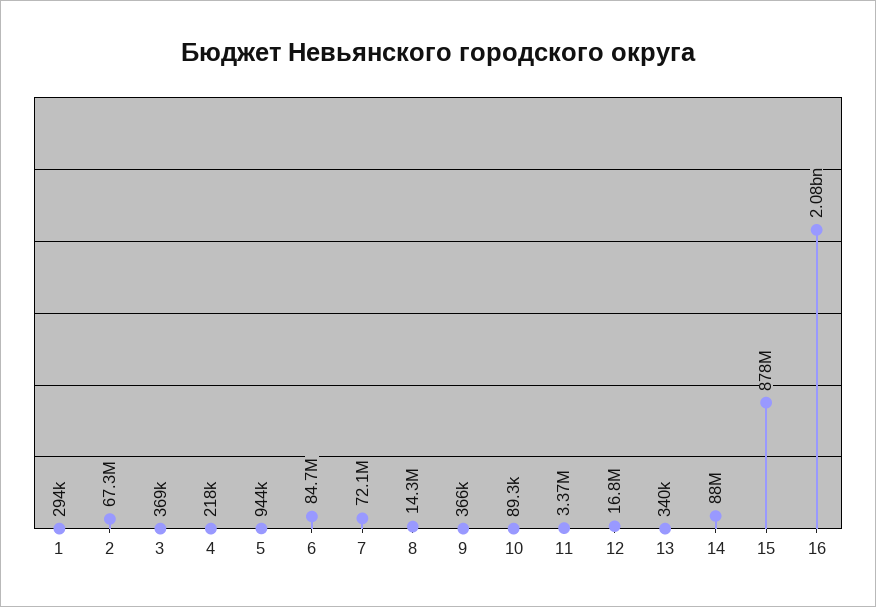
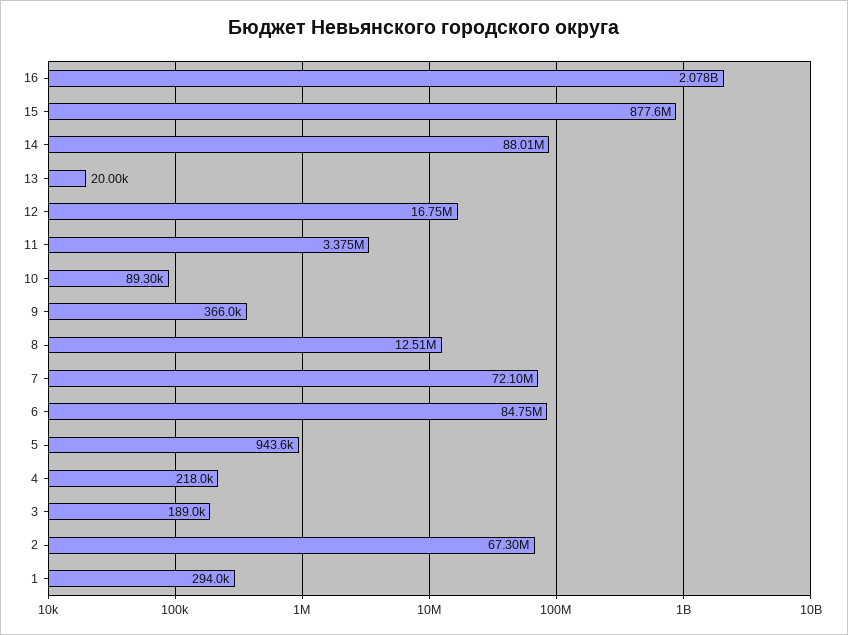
  {
    "1": 294000,
    "2": 67300000,
-   "3": 369000,
+   "3": 189000,
    "4": 218000,
    "5": 943600,
    "6": 84750000,
    "7": 72100000,
-   "8": 14300000,
+   "8": 12510000,
    "9": 366000,
    "10": 89300,
    "11": 3375000,
    "12": 16750000,
-   "13": 340000,
+   "13": 20000,
    "14": 88010000,
    "15": 877600000,
    "16": 2078000000
  }

